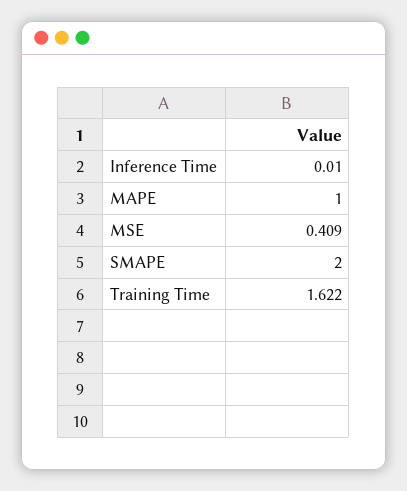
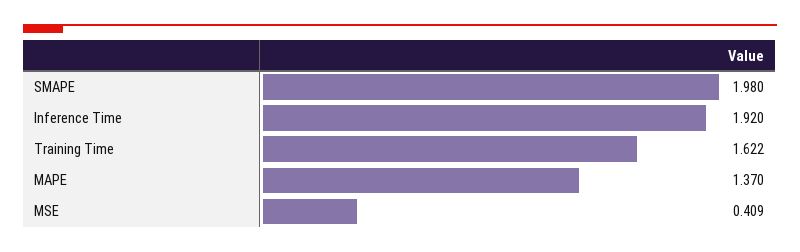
  {
-   "Inference Time": 0.01,
+   "Inference Time": 1.92,
-   "MAPE": 1,
+   "MAPE": 1.37,
    "MSE": 0.409,
-   "SMAPE": 2,
+   "SMAPE": 1.98,
    "Training Time": 1.622
  }

